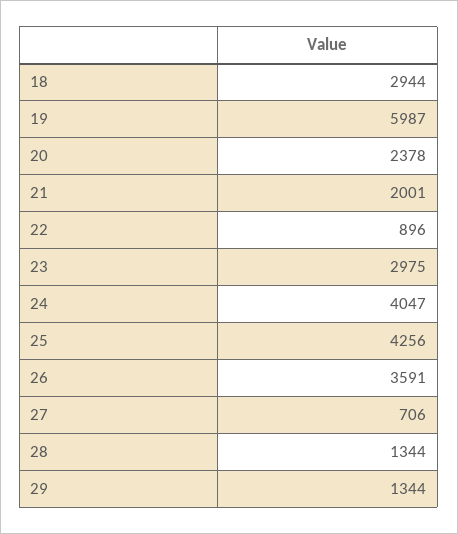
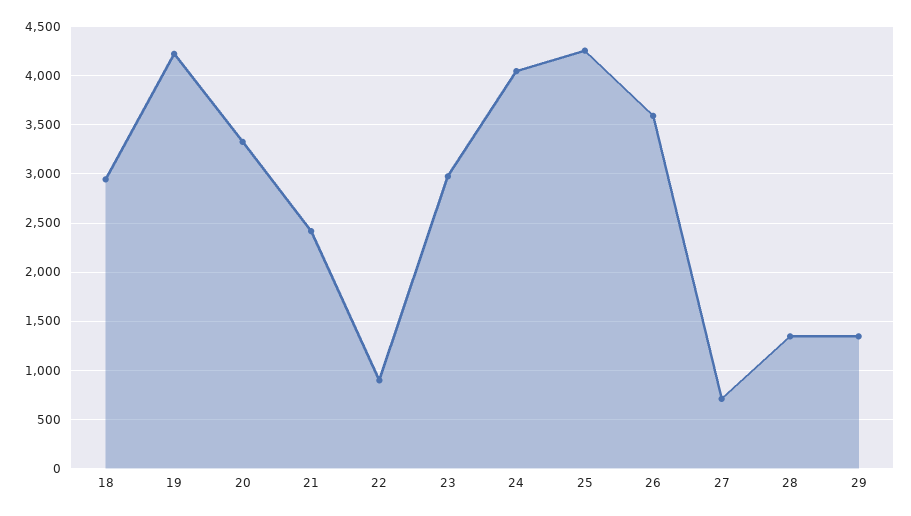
  {
    "18": 2944,
-   "19": 5987,
+   "19": 4200,
-   "20": 2378,
+   "20": 3300,
-   "21": 2001,
+   "21": 2400,
    "22": 896,
    "23": 2975,
    "24": 4047,
    "25": 4256,
    "26": 3591,
    "27": 706,
    "28": 1344,
    "29": 1344
  }

